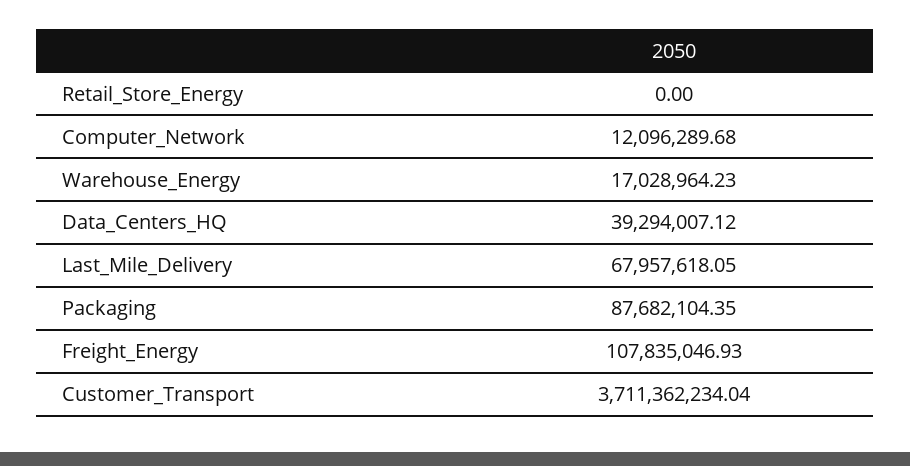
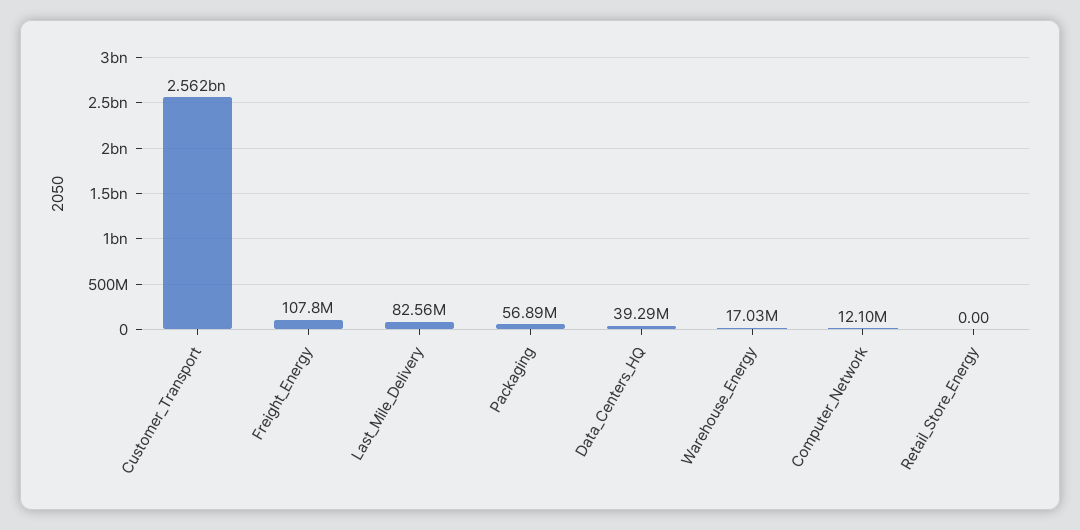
  {
    "Retail_Store_Energy": 0,
    "Computer_Network": 12096289.68,
    "Warehouse_Energy": 17028964.23,
    "Data_Centers_HQ": 39294007.12,
-   "Last_Mile_Delivery": 67957618.05,
+   "Last_Mile_Delivery": 82560000,
-   "Packaging": 87682104.35,
+   "Packaging": 56890000,
    "Freight_Energy": 107835046.93,
-   "Customer_Transport": 3711362234.04
+   "Customer_Transport": 2562000000
  }

